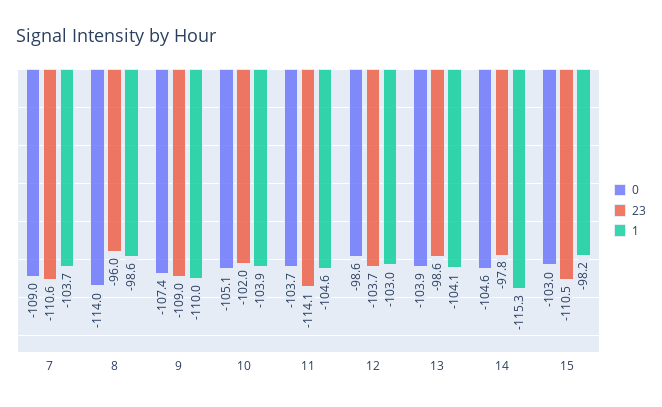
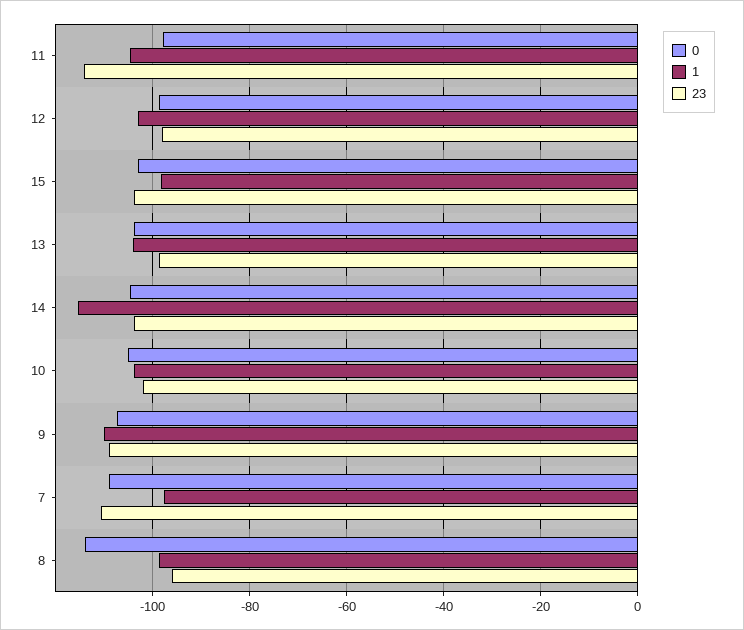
  {
    "0": {
      "7": -109,
      "8": -114,
      "9": -107.4,
      "10": -105.1,
-     "11": -103.7,
+     "11": -98,
      "12": -98.6,
      "13": -103.9,
      "14": -104.6,
      "15": -103
    },
    "23": {
      "7": -110.6,
      "8": -96,
      "9": -109,
      "10": -102,
      "11": -114.1,
-     "12": -103.7,
+     "12": -98,
      "13": -98.6,
-     "14": -97.8,
+     "14": -104,
-     "15": -110.5
+     "15": -104
    },
    "1": {
-     "7": -103.7,
+     "7": -98,
      "8": -98.6,
      "9": -110,
      "10": -103.9,
      "11": -104.6,
      "12": -103,
      "13": -104.1,
      "14": -115.3,
      "15": -98.2
    }
  }

